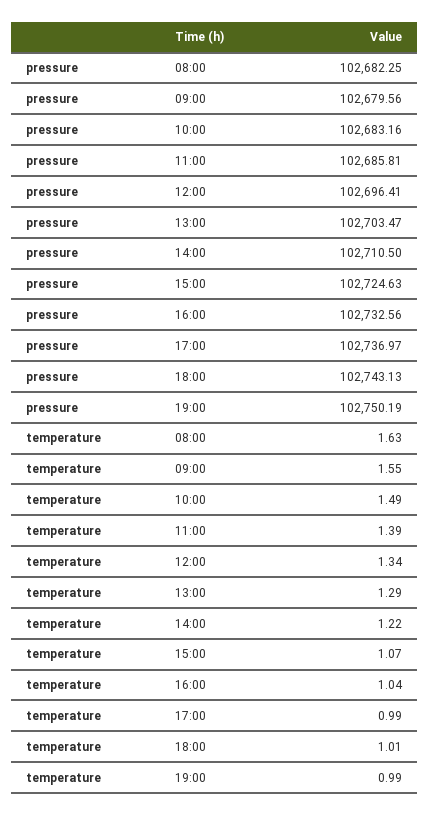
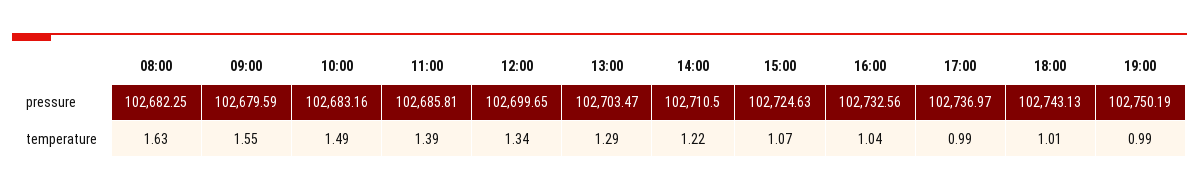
  {
    "pressure": {
      "08:00": 102682.25,
-     "09:00": 102679.56,
+     "09:00": 102679.59,
      "10:00": 102683.16,
      "11:00": 102685.81,
-     "12:00": 102696.41,
+     "12:00": 102699.65,
      "13:00": 102703.47,
      "14:00": 102710.5,
      "15:00": 102724.63,
      "16:00": 102732.56,
      "17:00": 102736.97,
      "18:00": 102743.13,
      "19:00": 102750.19
    },
    "temperature": {
      "08:00": 1.63,
      "09:00": 1.55,
      "10:00": 1.49,
      "11:00": 1.39,
      "12:00": 1.34,
      "13:00": 1.29,
      "14:00": 1.22,
      "15:00": 1.07,
      "16:00": 1.04,
      "17:00": 0.99,
      "18:00": 1.01,
      "19:00": 0.99
    }
  }

